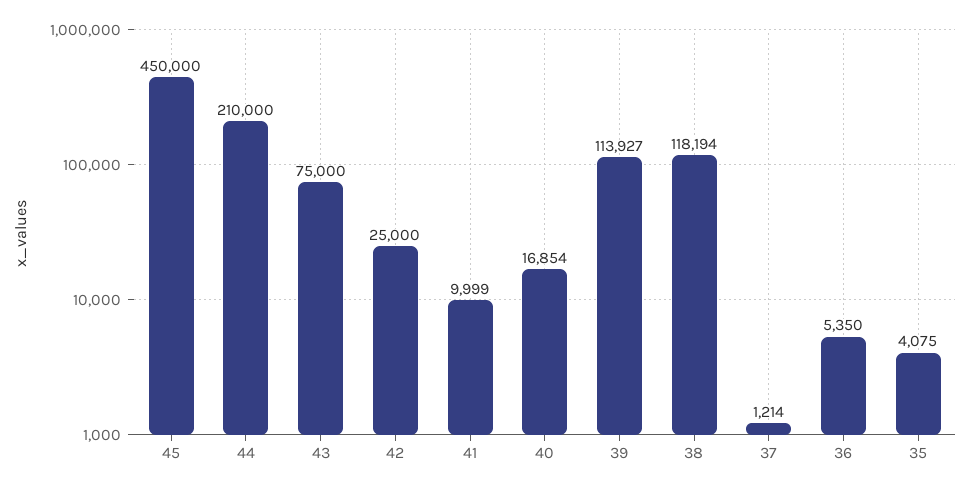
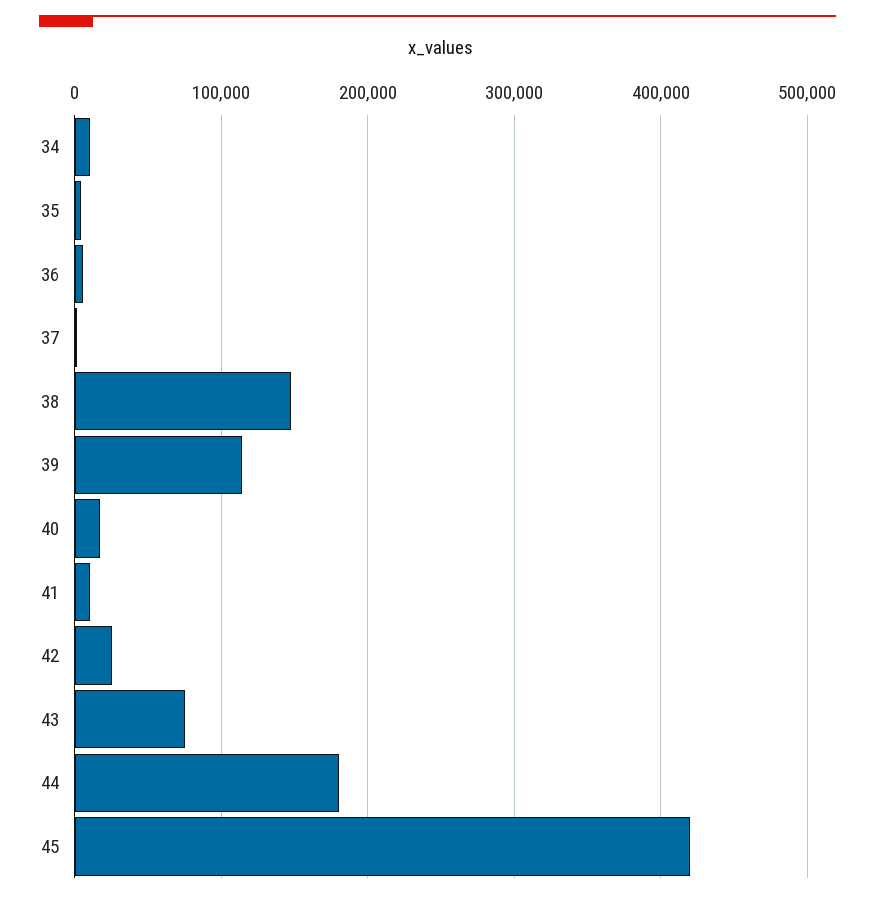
  {
-   "45": 450000,
+   "45": 420000,
-   "44": 210000,
+   "44": 180000,
    "43": 75000,
    "42": 25000,
    "41": 9999,
    "40": 16854,
    "39": 113927,
-   "38": 118194,
+   "38": 150000,
    "37": 1214,
    "36": 5350,
-   "35": 4075
+   "35": 4075,
+   "34": 10000
  }

